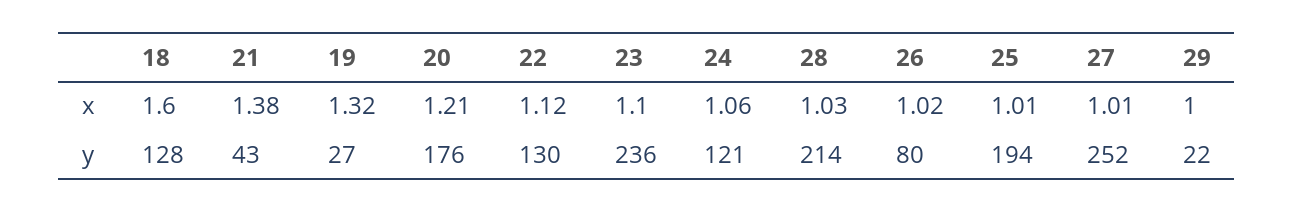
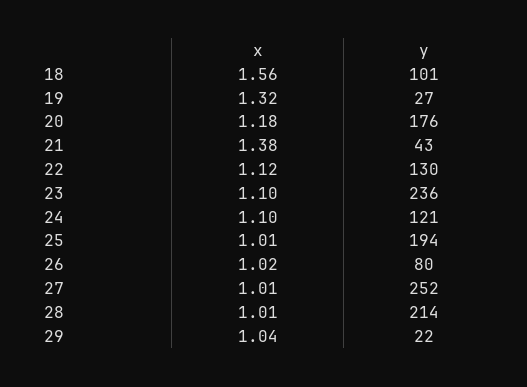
  {
    "18": {
-     "x": 1.6,
+     "x": 1.56,
-     "y": 128
+     "y": 101
    },
    "21": {
      "x": 1.38,
      "y": 43
    },
    "19": {
      "x": 1.32,
      "y": 27
    },
    "20": {
-     "x": 1.21,
+     "x": 1.18,
      "y": 176
    },
    "22": {
      "x": 1.12,
      "y": 130
    },
    "23": {
      "x": 1.1,
      "y": 236
    },
    "24": {
-     "x": 1.06,
+     "x": 1.1,
      "y": 121
    },
    "28": {
-     "x": 1.03,
+     "x": 1.01,
      "y": 214
    },
    "26": {
      "x": 1.02,
      "y": 80
    },
    "25": {
      "x": 1.01,
      "y": 194
    },
    "27": {
      "x": 1.01,
      "y": 252
    },
    "29": {
-     "x": 1,
+     "x": 1.04,
      "y": 22
    }
  }

